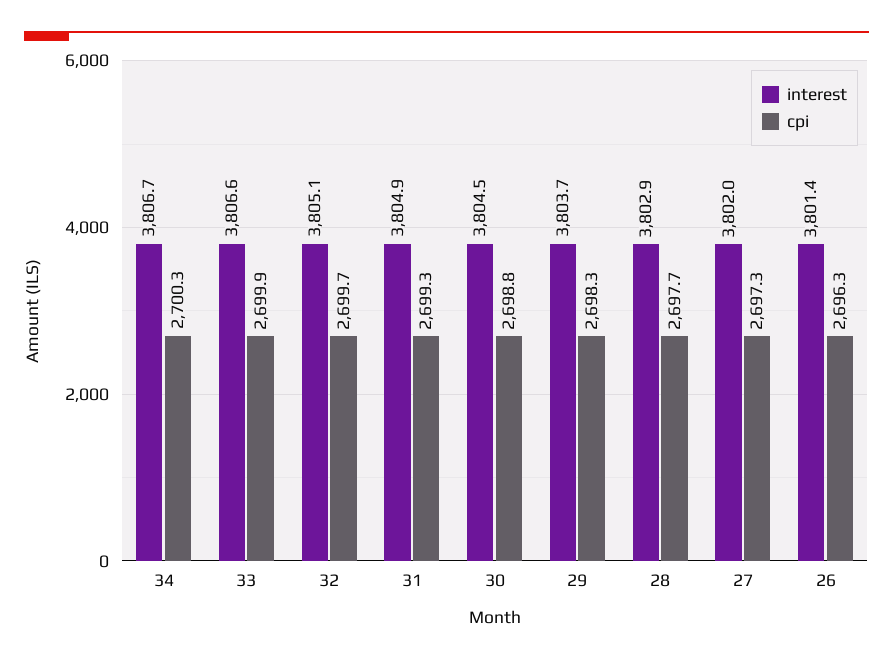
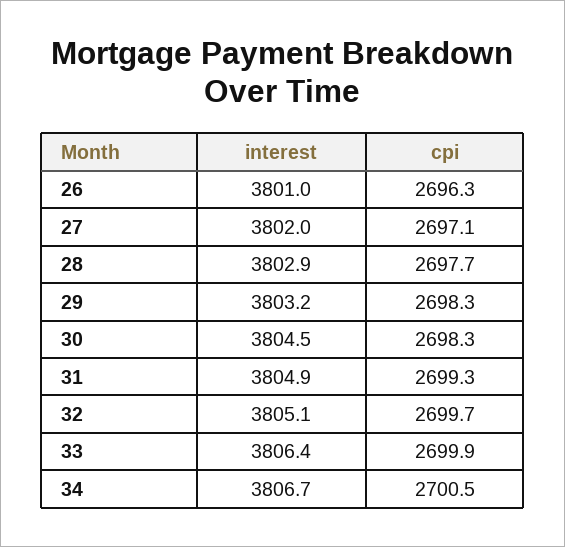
  {
    "interest": {
      "34": 3806.7,
-     "33": 3806.6,
+     "33": 3806.4,
      "32": 3805.1,
      "31": 3804.9,
      "30": 3804.5,
-     "29": 3803.7,
+     "29": 3803.2,
      "28": 3802.9,
      "27": 3802,
-     "26": 3801.4
+     "26": 3801
    },
    "cpi": {
-     "34": 2700.3,
+     "34": 2700.5,
      "33": 2699.9,
      "32": 2699.7,
      "31": 2699.3,
-     "30": 2698.8,
+     "30": 2698.3,
      "29": 2698.3,
      "28": 2697.7,
-     "27": 2697.3,
+     "27": 2697.1,
      "26": 2696.3
    }
  }

